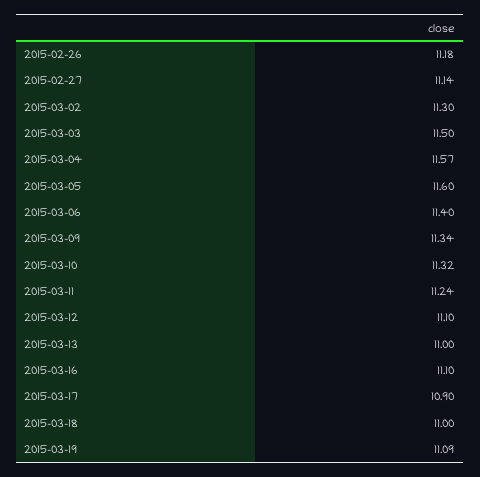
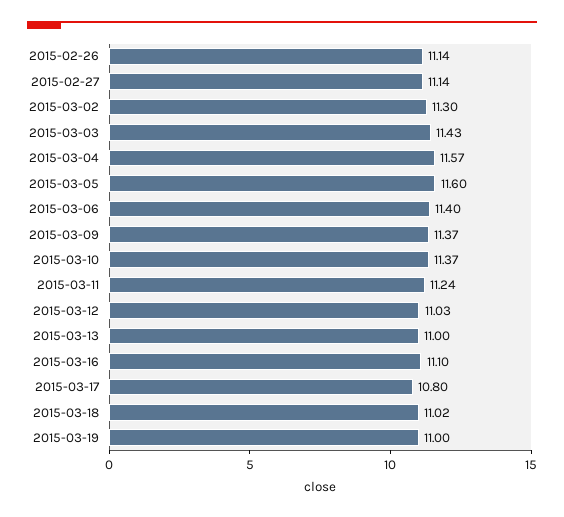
  {
-   "2015-02-26": 11.18,
+   "2015-02-26": 11.14,
    "2015-02-27": 11.14,
    "2015-03-02": 11.3,
-   "2015-03-03": 11.5,
+   "2015-03-03": 11.43,
    "2015-03-04": 11.57,
    "2015-03-05": 11.6,
    "2015-03-06": 11.4,
-   "2015-03-09": 11.34,
+   "2015-03-09": 11.37,
-   "2015-03-10": 11.32,
+   "2015-03-10": 11.37,
    "2015-03-11": 11.24,
-   "2015-03-12": 11.1,
+   "2015-03-12": 11.03,
    "2015-03-13": 11,
    "2015-03-16": 11.1,
-   "2015-03-17": 10.9,
+   "2015-03-17": 10.8,
-   "2015-03-18": 11,
+   "2015-03-18": 11.02,
-   "2015-03-19": 11.09
+   "2015-03-19": 11
  }

